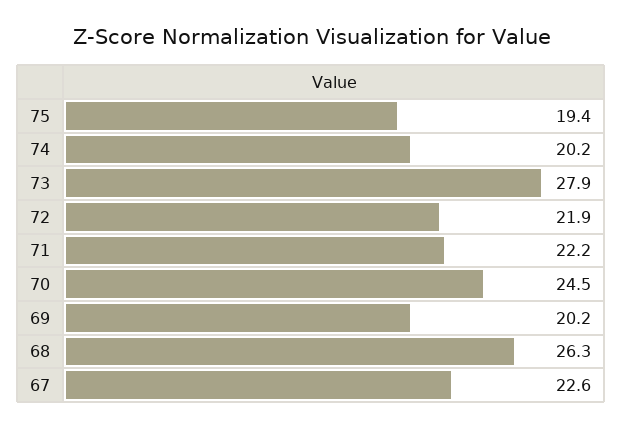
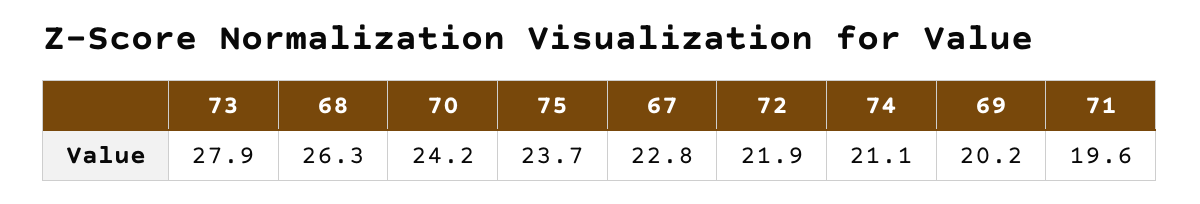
  {
-   "75": 19.4,
+   "75": 23.7,
-   "74": 20.2,
+   "74": 21.1,
    "73": 27.9,
    "72": 21.9,
-   "71": 22.2,
+   "71": 19.6,
-   "70": 24.5,
+   "70": 24.2,
    "69": 20.2,
    "68": 26.3,
-   "67": 22.6
+   "67": 22.8
  }

